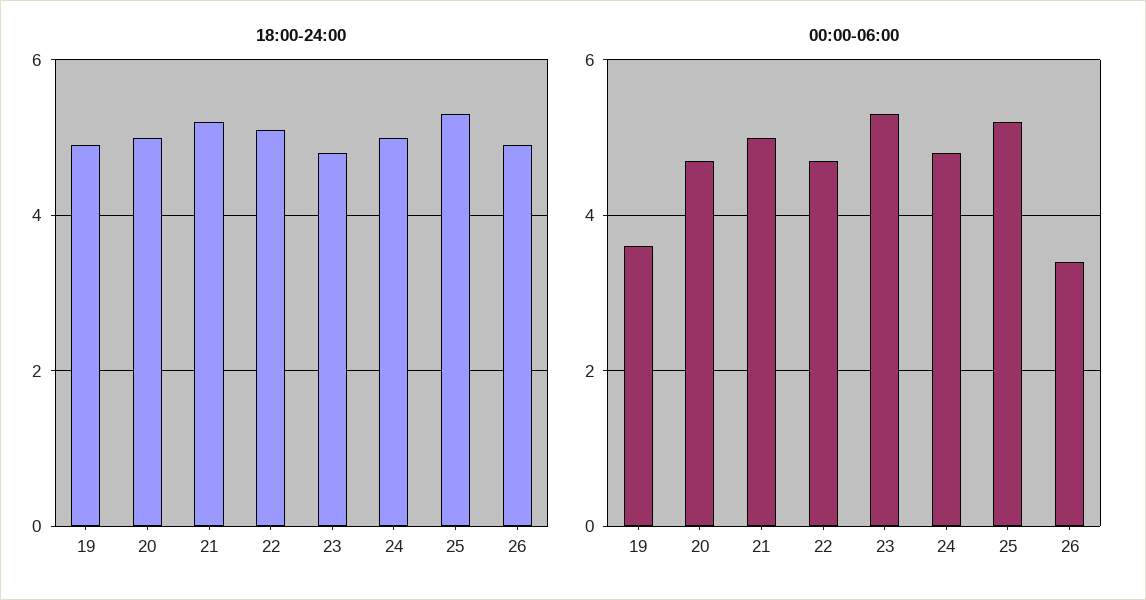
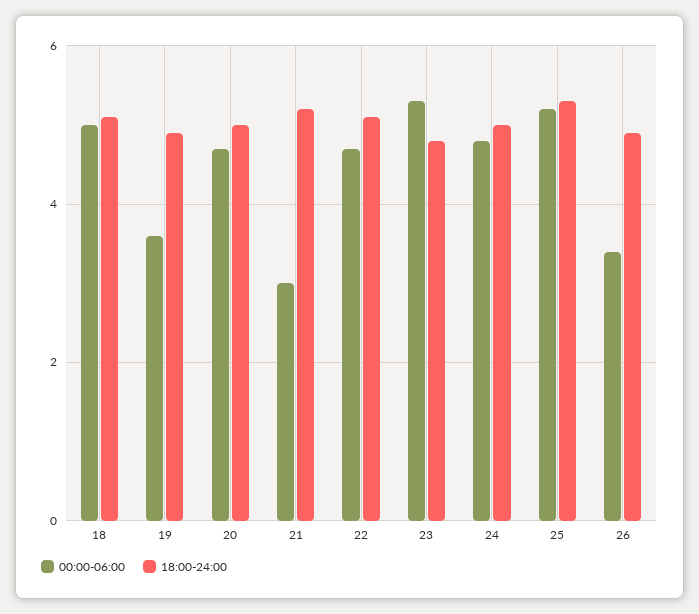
  {
    "18:00-24:00": {
      "19": 5,
      "20": 5,
      "21": 5,
      "22": 5,
      "23": 5,
      "24": 5,
      "25": 5.5,
-     "26": 5
+     "26": 5,
+     "18": 5
    },
    "00:00-06:00": {
      "19": 3.5,
      "20": 4.5,
-     "21": 5,
+     "21": 3,
      "22": 4.5,
      "23": 5.5,
      "24": 5,
      "25": 5,
-     "26": 3.5
+     "26": 3.5,
+     "18": 5
    }
  }

